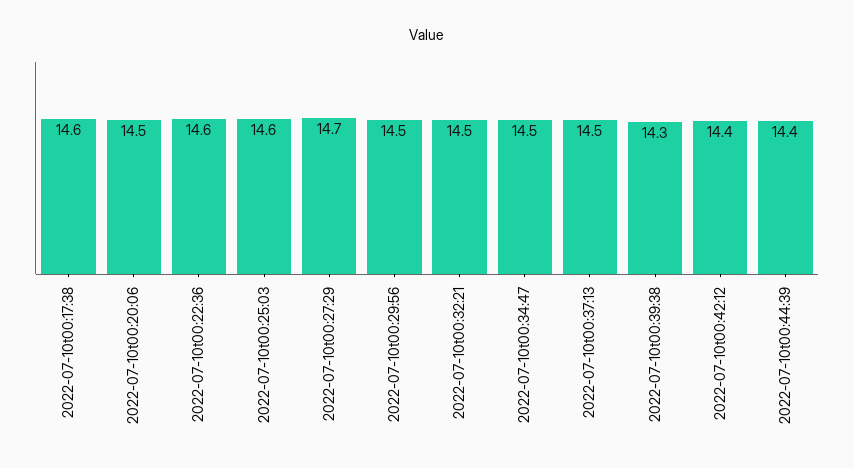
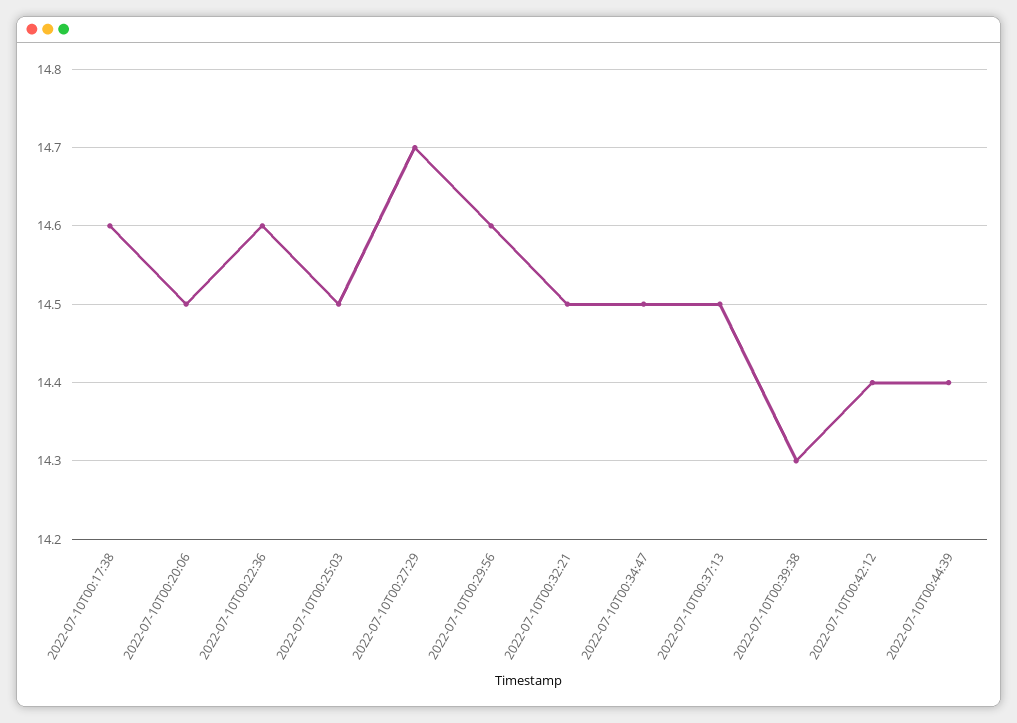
  {
    "2022-07-10t00:17:38": 14.6,
    "2022-07-10t00:20:06": 14.5,
    "2022-07-10t00:22:36": 14.6,
-   "2022-07-10t00:25:03": 14.6,
+   "2022-07-10t00:25:03": 14.5,
    "2022-07-10t00:27:29": 14.7,
-   "2022-07-10t00:29:56": 14.5,
+   "2022-07-10t00:29:56": 14.6,
    "2022-07-10t00:32:21": 14.5,
    "2022-07-10t00:34:47": 14.5,
    "2022-07-10t00:37:13": 14.5,
    "2022-07-10t00:39:38": 14.3,
    "2022-07-10t00:42:12": 14.4,
    "2022-07-10t00:44:39": 14.4
  }

